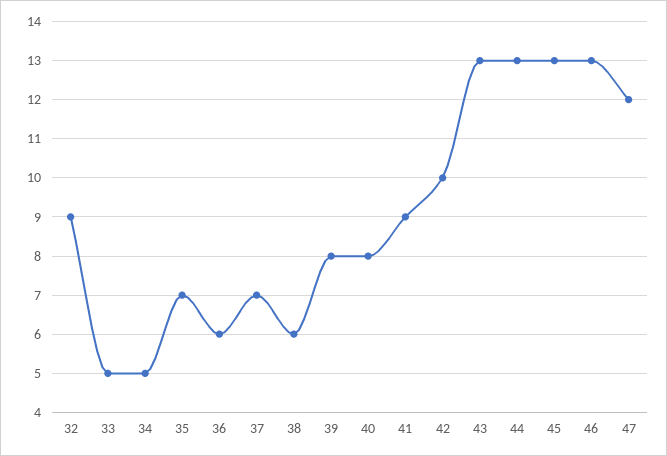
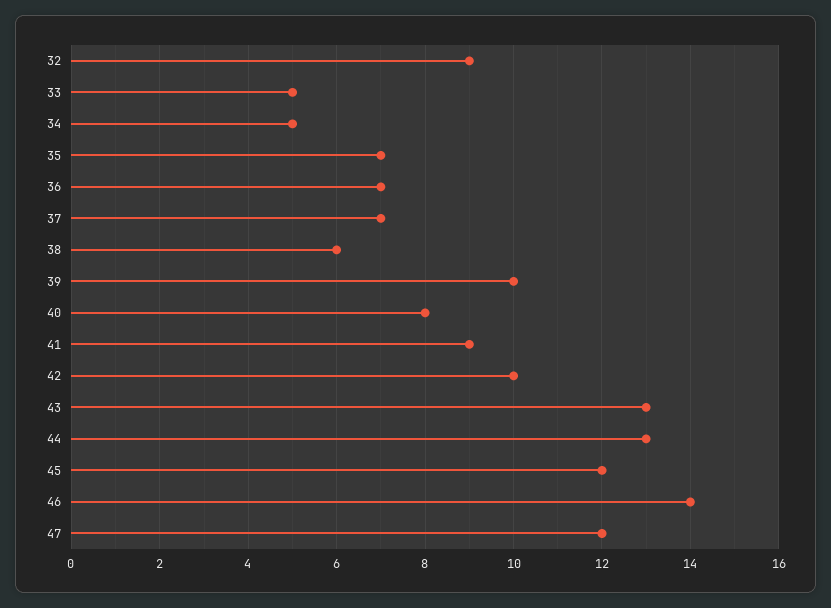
  {
    "32": 9,
    "33": 5,
    "34": 5,
    "35": 7,
-   "36": 6,
+   "36": 7,
    "37": 7,
    "38": 6,
-   "39": 8,
+   "39": 10,
    "40": 8,
    "41": 9,
    "42": 10,
    "43": 13,
    "44": 13,
-   "45": 13,
+   "45": 12,
-   "46": 13,
+   "46": 14,
    "47": 12
  }

